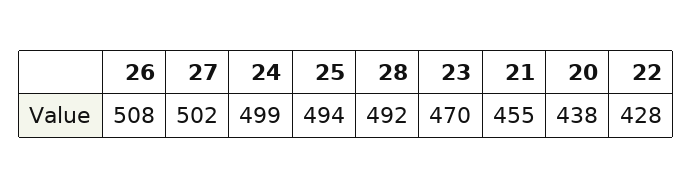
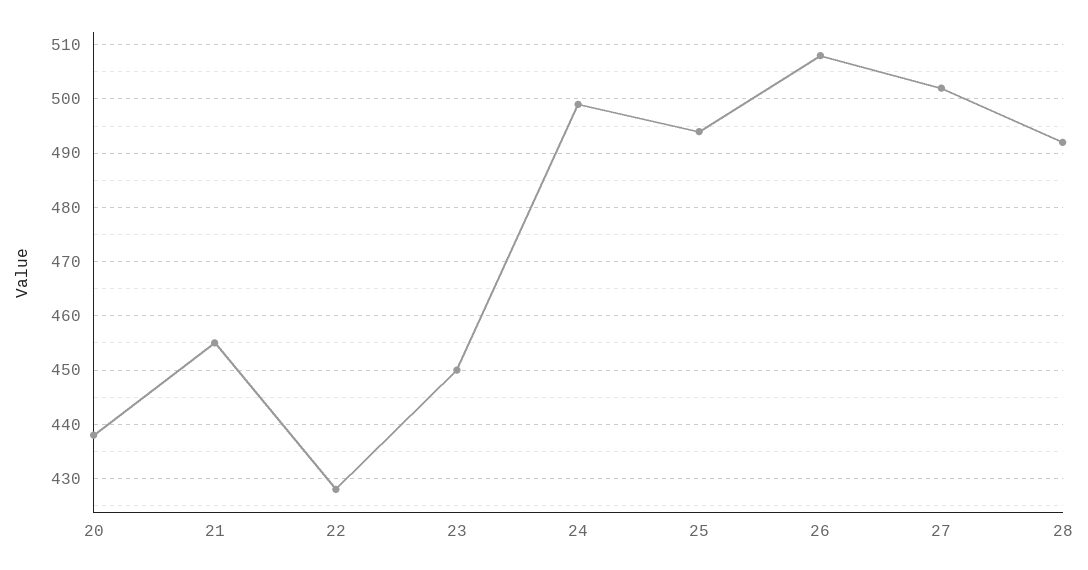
  {
    "26": 508,
    "27": 502,
    "24": 499,
    "25": 494,
    "28": 492,
-   "23": 470,
+   "23": 450,
    "21": 455,
    "20": 438,
    "22": 428
  }

